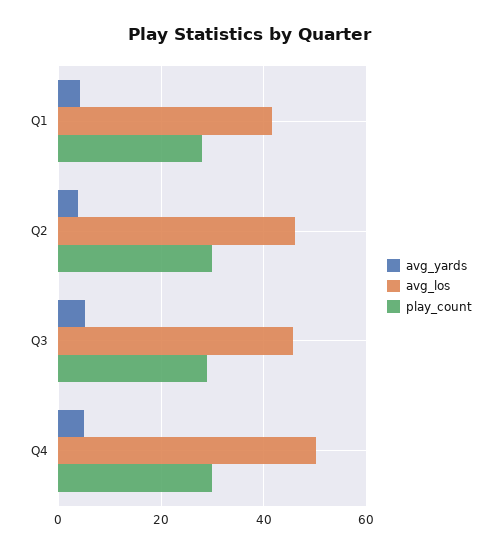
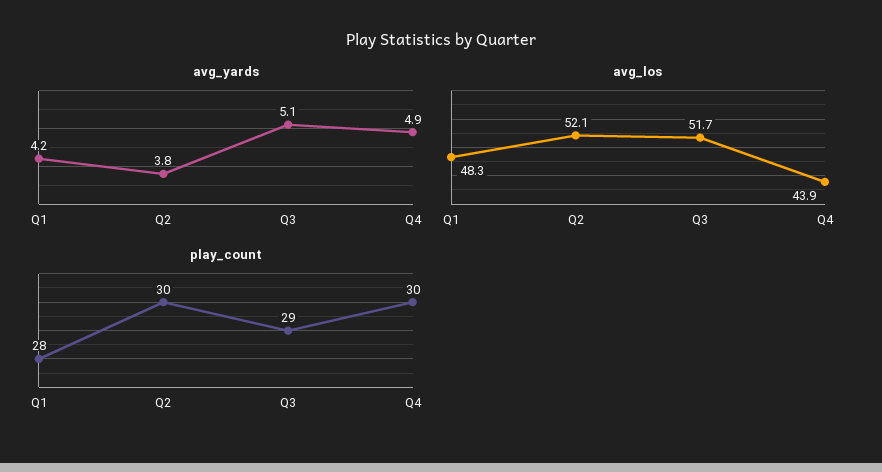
  {
    "avg_yards": {
      "Q1": 4.2,
      "Q2": 3.8,
      "Q3": 5.1,
      "Q4": 4.9
    },
    "avg_los": {
-     "Q1": 42,
+     "Q1": 48.3,
-     "Q2": 46,
+     "Q2": 52.1,
-     "Q3": 46,
+     "Q3": 51.7,
-     "Q4": 50
+     "Q4": 43.9
    },
    "play_count": {
      "Q1": 28,
      "Q2": 30,
      "Q3": 29,
      "Q4": 30
    }
  }

